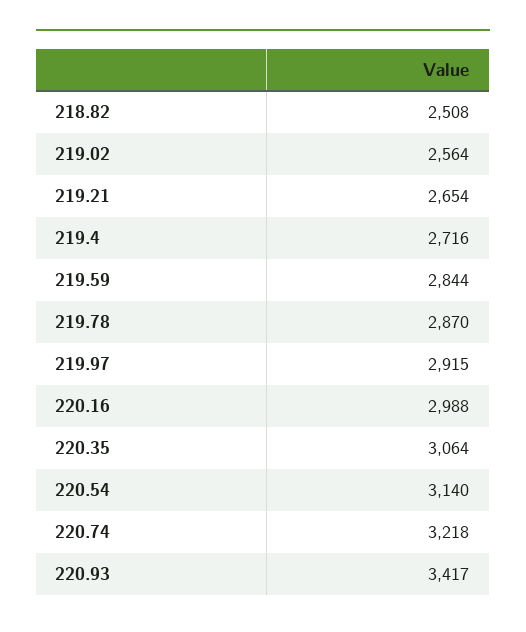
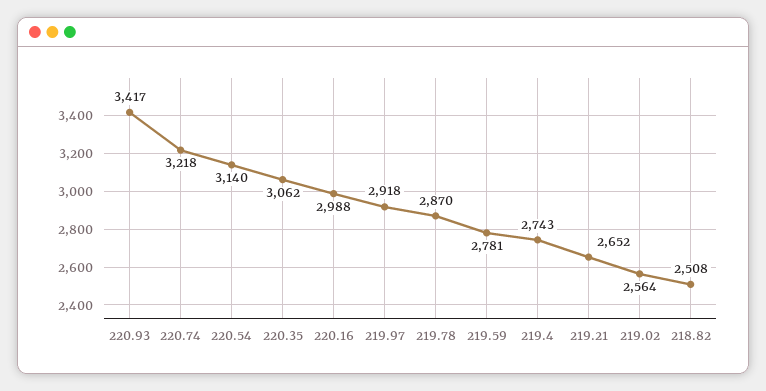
  {
    "218.82": 2508,
    "219.02": 2564,
-   "219.21": 2654,
+   "219.21": 2652,
-   "219.4": 2716,
+   "219.4": 2743,
-   "219.59": 2844,
+   "219.59": 2781,
    "219.78": 2870,
-   "219.97": 2915,
+   "219.97": 2918,
    "220.16": 2988,
-   "220.35": 3064,
+   "220.35": 3062,
    "220.54": 3140,
    "220.74": 3218,
    "220.93": 3417
  }

